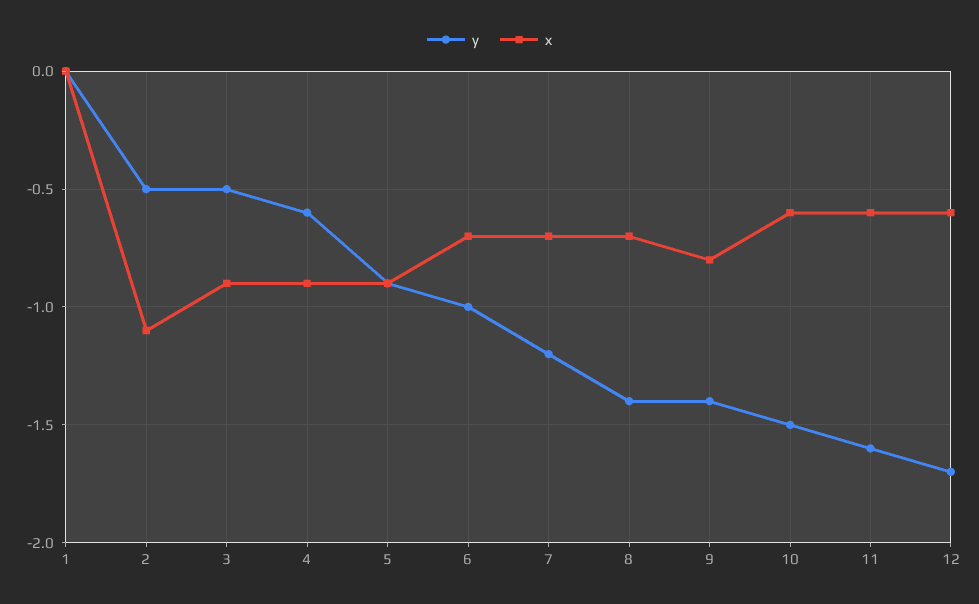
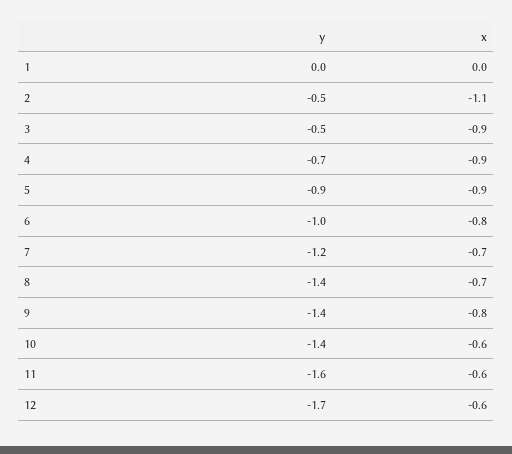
  {
    "y": {
      "1": 0,
      "2": -0.5,
      "3": -0.5,
-     "4": -0.6,
+     "4": -0.7,
      "5": -0.9,
      "6": -1,
      "7": -1.2,
      "8": -1.4,
      "9": -1.4,
-     "10": -1.5,
+     "10": -1.4,
      "11": -1.6,
      "12": -1.7
    },
    "x": {
      "1": 0,
      "2": -1.1,
      "3": -0.9,
      "4": -0.9,
      "5": -0.9,
-     "6": -0.7,
+     "6": -0.8,
      "7": -0.7,
      "8": -0.7,
      "9": -0.8,
      "10": -0.6,
      "11": -0.6,
      "12": -0.6
    }
  }

